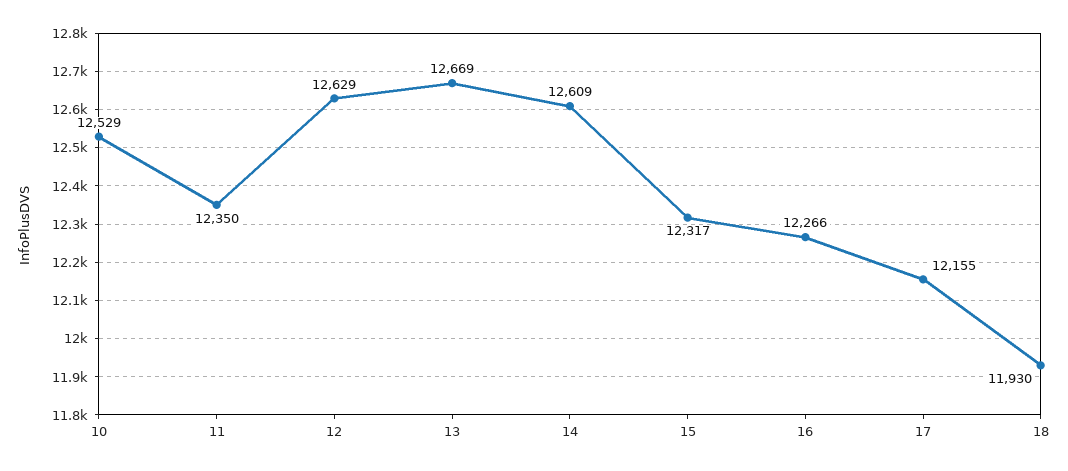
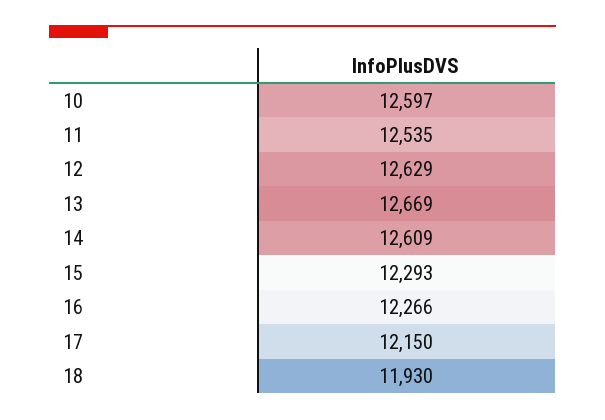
  {
-   "10": 12529,
+   "10": 12597,
-   "11": 12350,
+   "11": 12535,
    "12": 12629,
    "13": 12669,
    "14": 12609,
-   "15": 12317,
+   "15": 12293,
    "16": 12266,
-   "17": 12155,
+   "17": 12150,
    "18": 11930
  }

